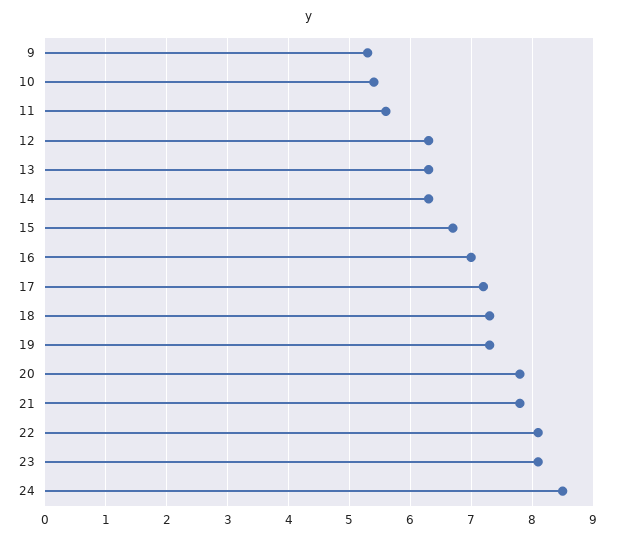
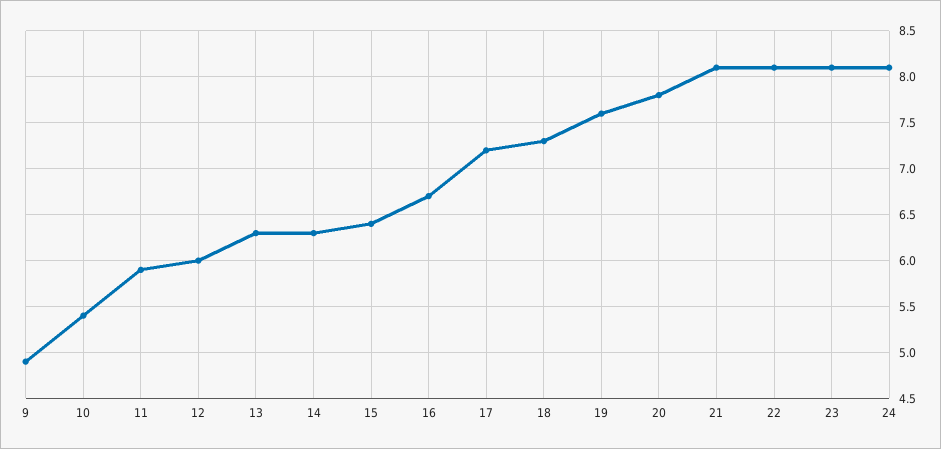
  {
-   "9": 5.3,
+   "9": 4.9,
    "10": 5.4,
-   "11": 5.6,
+   "11": 5.9,
-   "12": 6.3,
+   "12": 6,
    "13": 6.3,
    "14": 6.3,
-   "15": 6.7,
+   "15": 6.4,
-   "16": 7,
+   "16": 6.7,
    "17": 7.2,
    "18": 7.3,
-   "19": 7.3,
+   "19": 7.6,
    "20": 7.8,
-   "21": 7.8,
+   "21": 8.1,
    "22": 8.1,
    "23": 8.1,
-   "24": 8.5
+   "24": 8.1
  }

